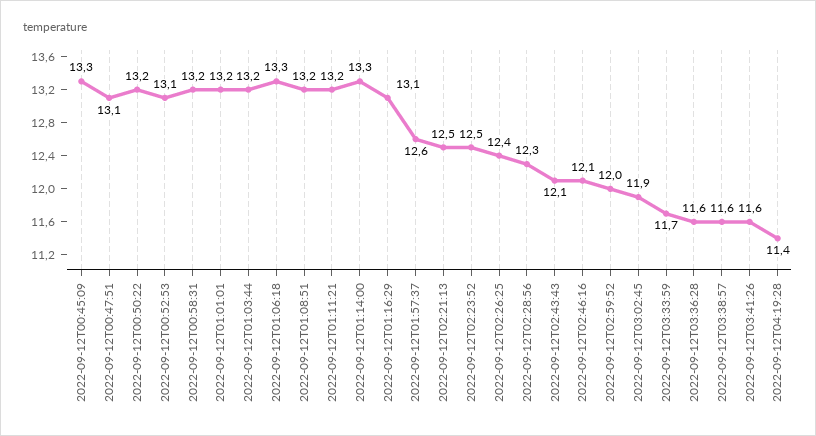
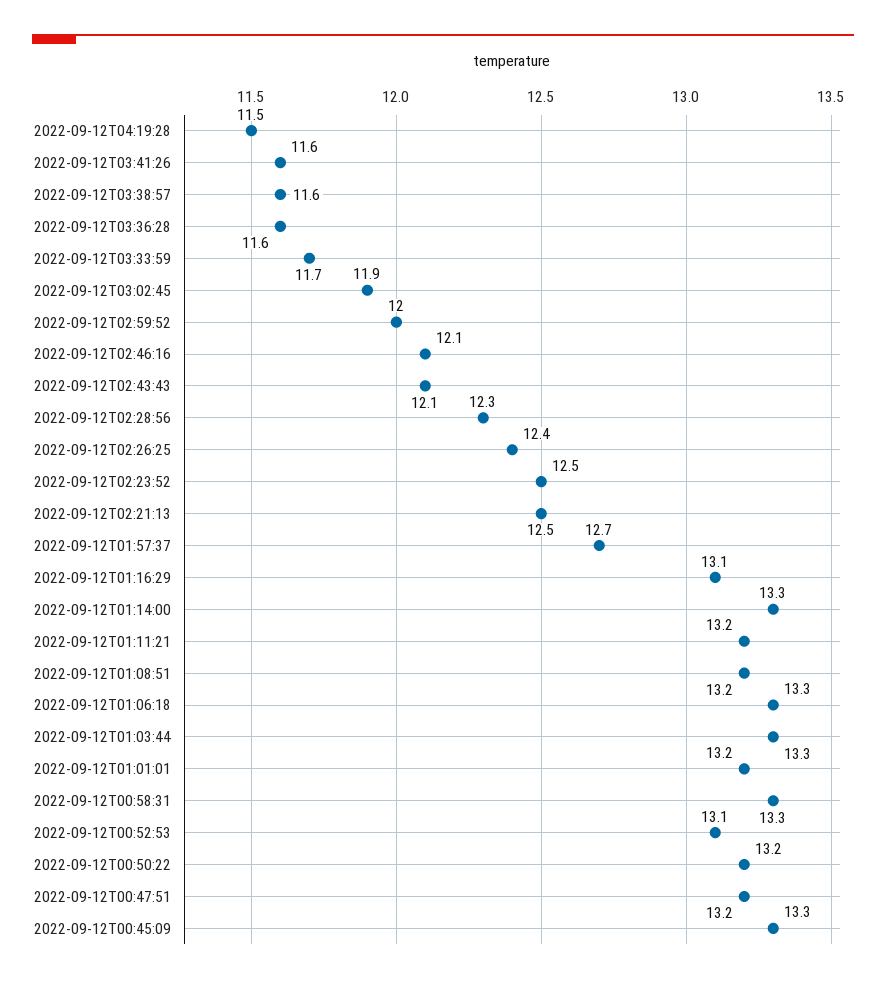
  {
    "2022-09-12T00:45:09": 13.3,
-   "2022-09-12T00:47:51": 13.1,
+   "2022-09-12T00:47:51": 13.2,
    "2022-09-12T00:50:22": 13.2,
    "2022-09-12T00:52:53": 13.1,
-   "2022-09-12T00:58:31": 13.2,
+   "2022-09-12T00:58:31": 13.3,
    "2022-09-12T01:01:01": 13.2,
-   "2022-09-12T01:03:44": 13.2,
+   "2022-09-12T01:03:44": 13.3,
    "2022-09-12T01:06:18": 13.3,
    "2022-09-12T01:08:51": 13.2,
    "2022-09-12T01:11:21": 13.2,
    "2022-09-12T01:14:00": 13.3,
    "2022-09-12T01:16:29": 13.1,
-   "2022-09-12T01:57:37": 12.6,
+   "2022-09-12T01:57:37": 12.7,
    "2022-09-12T02:21:13": 12.5,
    "2022-09-12T02:23:52": 12.5,
    "2022-09-12T02:26:25": 12.4,
    "2022-09-12T02:28:56": 12.3,
    "2022-09-12T02:43:43": 12.1,
    "2022-09-12T02:46:16": 12.1,
    "2022-09-12T02:59:52": 12,
    "2022-09-12T03:02:45": 11.9,
    "2022-09-12T03:33:59": 11.7,
    "2022-09-12T03:36:28": 11.6,
    "2022-09-12T03:38:57": 11.6,
    "2022-09-12T03:41:26": 11.6,
-   "2022-09-12T04:19:28": 11.4
+   "2022-09-12T04:19:28": 11.5
  }

